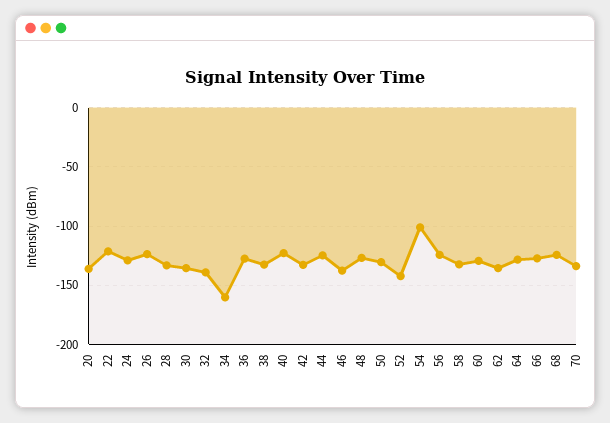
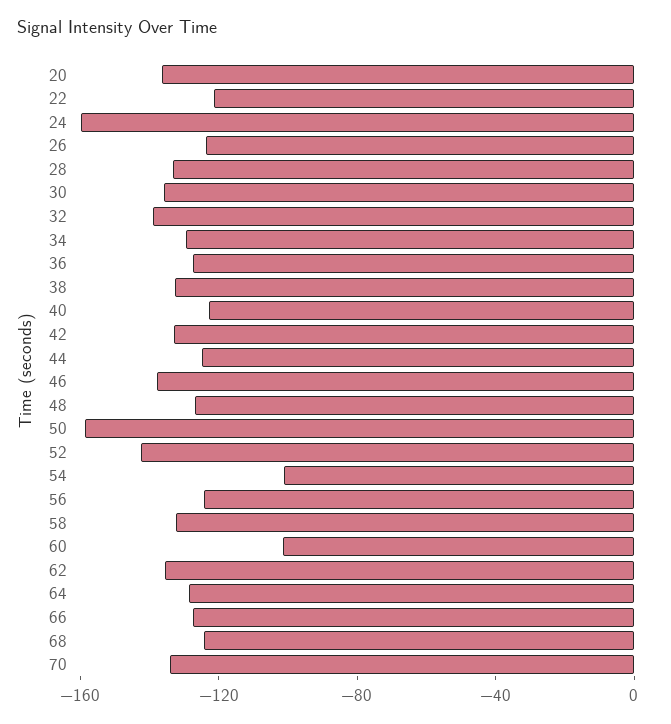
  {
    "20": -140,
    "22": -120,
-   "24": -130,
+   "24": -160,
    "26": -120,
    "28": -130,
    "30": -140,
    "32": -140,
-   "34": -160,
+   "34": -130,
    "36": -130,
    "38": -130,
    "40": -120,
    "42": -130,
    "44": -120,
    "46": -140,
    "48": -130,
-   "50": -130,
+   "50": -160,
    "52": -140,
    "54": -100,
    "56": -120,
    "58": -130,
-   "60": -130,
+   "60": -100,
    "62": -140,
    "64": -130,
    "66": -130,
    "68": -120,
    "70": -130
  }

